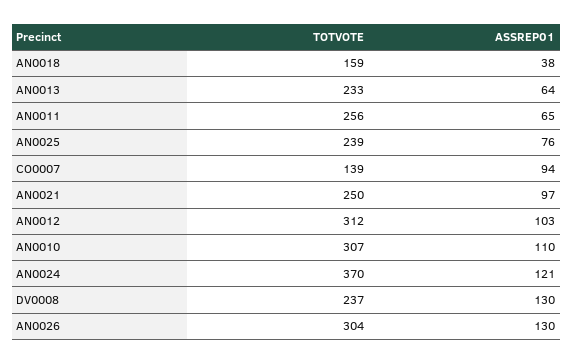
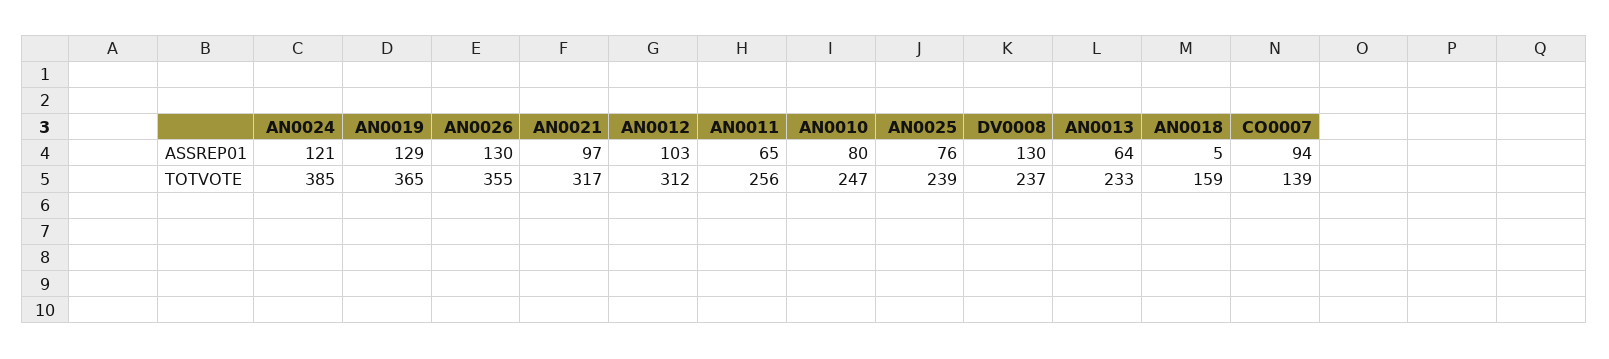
  {
    "TOTVOTE": {
      "AN0018": 159,
      "AN0013": 233,
      "AN0011": 256,
      "AN0025": 239,
      "CO0007": 139,
-     "AN0021": 250,
+     "AN0021": 317,
      "AN0012": 312,
-     "AN0010": 307,
+     "AN0010": 247,
-     "AN0024": 370,
+     "AN0024": 385,
      "DV0008": 237,
-     "AN0026": 304
+     "AN0026": 355,
+     "AN0019": 365
    },
    "ASSREP01": {
-     "AN0018": 38,
+     "AN0018": 5,
      "AN0013": 64,
      "AN0011": 65,
      "AN0025": 76,
      "CO0007": 94,
      "AN0021": 97,
      "AN0012": 103,
-     "AN0010": 110,
+     "AN0010": 80,
      "AN0024": 121,
      "DV0008": 130,
-     "AN0026": 130
+     "AN0026": 130,
+     "AN0019": 129
    }
  }

